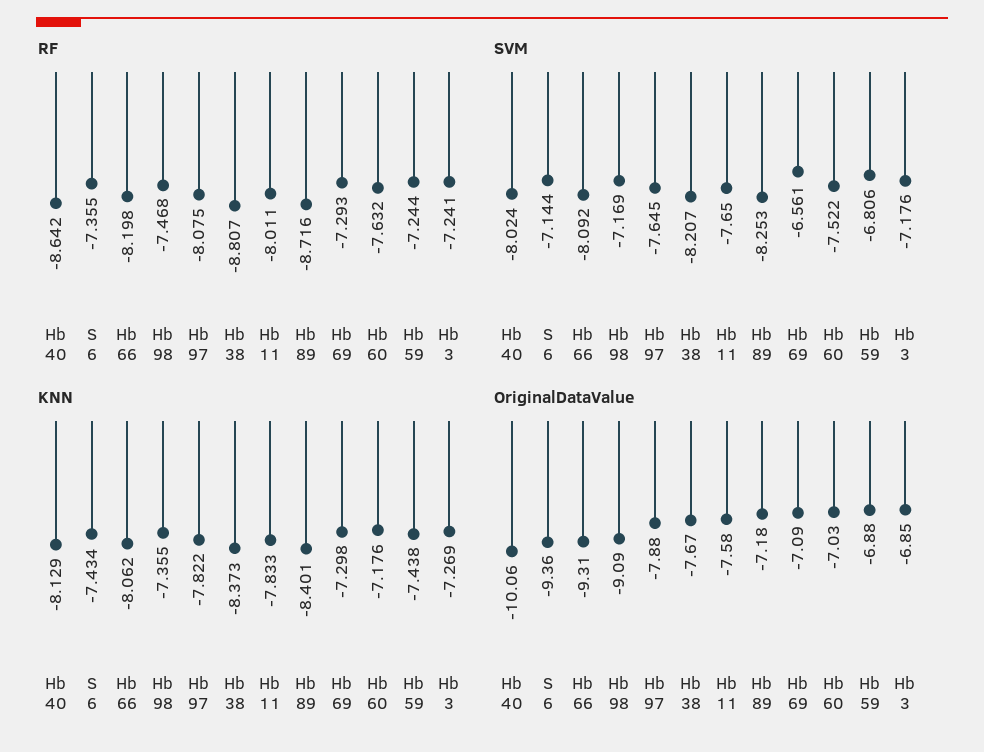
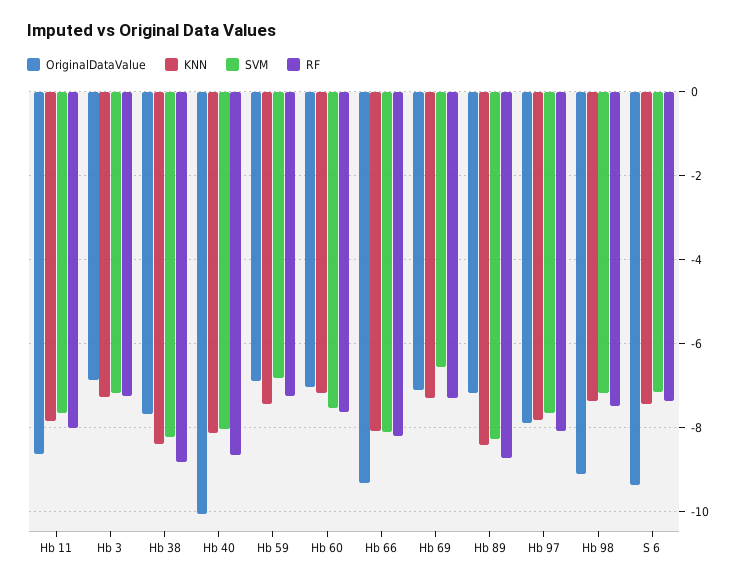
  {
    "RF": {
      "Hb 40": -8.642,
      "S 6": -7.355,
      "Hb 66": -8.198,
      "Hb 98": -7.468,
      "Hb 97": -8.075,
      "Hb 38": -8.807,
      "Hb 11": -8.011,
      "Hb 89": -8.716,
      "Hb 69": -7.293,
      "Hb 60": -7.632,
      "Hb 59": -7.244,
      "Hb 3": -7.241
    },
    "SVM": {
      "Hb 40": -8.024,
      "S 6": -7.144,
      "Hb 66": -8.092,
      "Hb 98": -7.169,
      "Hb 97": -7.645,
      "Hb 38": -8.207,
      "Hb 11": -7.65,
      "Hb 89": -8.253,
      "Hb 69": -6.561,
      "Hb 60": -7.522,
      "Hb 59": -6.806,
      "Hb 3": -7.176
    },
    "KNN": {
      "Hb 40": -8.129,
      "S 6": -7.434,
      "Hb 66": -8.062,
      "Hb 98": -7.355,
      "Hb 97": -7.822,
      "Hb 38": -8.373,
      "Hb 11": -7.833,
      "Hb 89": -8.401,
      "Hb 69": -7.298,
      "Hb 60": -7.176,
      "Hb 59": -7.438,
      "Hb 3": -7.269
    },
    "OriginalDataValue": {
      "Hb 40": -10.06,
      "S 6": -9.36,
      "Hb 66": -9.31,
      "Hb 98": -9.09,
      "Hb 97": -7.88,
      "Hb 38": -7.67,
-     "Hb 11": -7.58,
+     "Hb 11": -8.6,
      "Hb 89": -7.18,
      "Hb 69": -7.09,
      "Hb 60": -7.03,
      "Hb 59": -6.88,
      "Hb 3": -6.85
    }
  }

